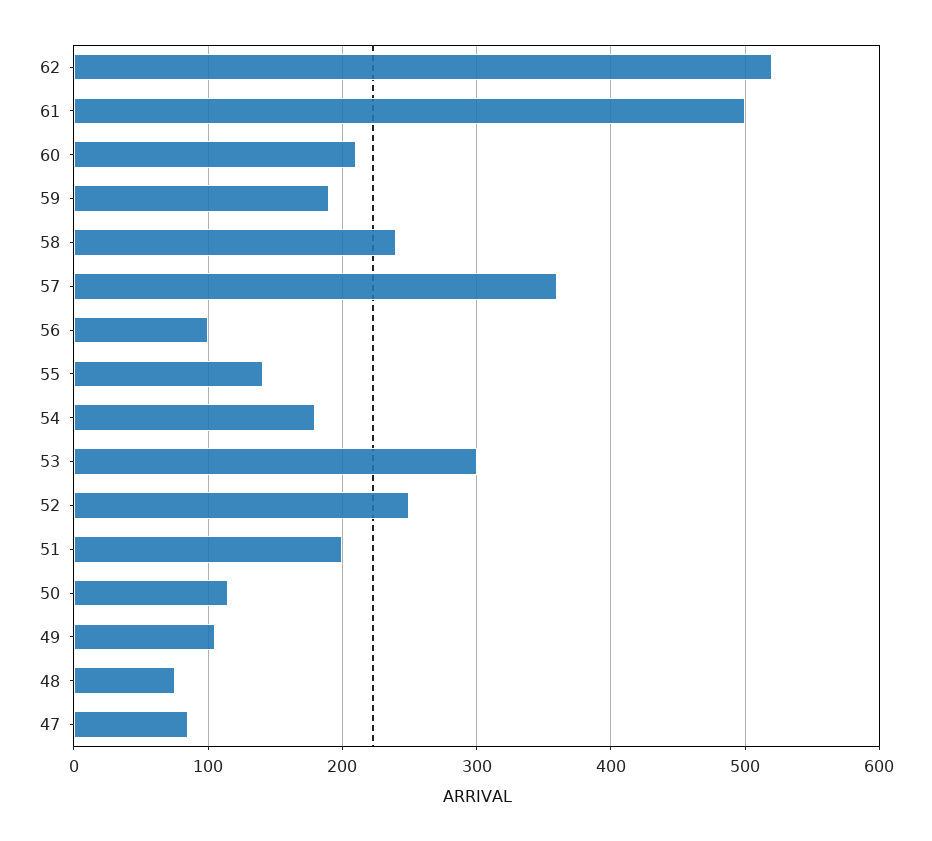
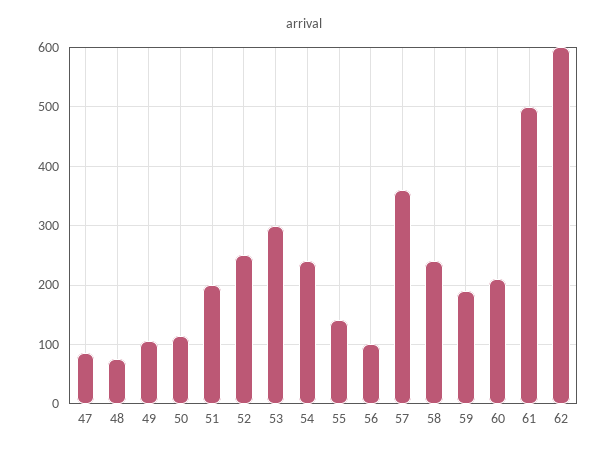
  {
-   "62": 520,
+   "62": 600,
    "61": 500,
    "60": 210,
    "59": 190,
    "58": 240,
    "57": 360,
    "56": 100,
    "55": 140,
-   "54": 180,
+   "54": 240,
    "53": 300,
    "52": 250,
    "51": 200,
    "50": 120,
    "49": 110,
    "48": 80,
    "47": 90
  }

